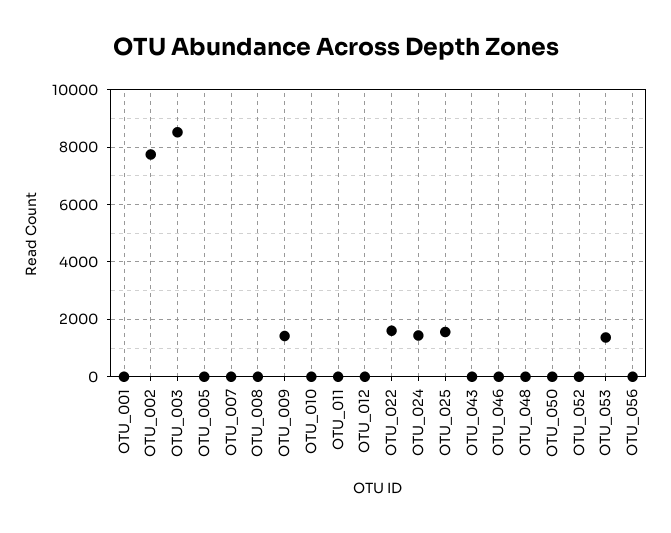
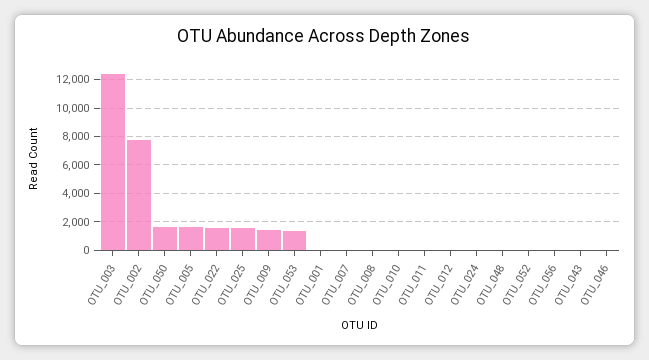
  {
    "OTU_001": 0,
    "OTU_002": 7750,
-   "OTU_003": 8500,
+   "OTU_003": 12500,
-   "OTU_005": 0,
+   "OTU_005": 1500,
    "OTU_007": 0,
    "OTU_008": 0,
    "OTU_009": 1500,
    "OTU_010": 0,
    "OTU_011": 0,
    "OTU_012": 0,
    "OTU_022": 1500,
-   "OTU_024": 1500,
+   "OTU_024": 0,
    "OTU_025": 1500,
    "OTU_043": 0,
    "OTU_046": 0,
    "OTU_048": 0,
-   "OTU_050": 0,
+   "OTU_050": 1500,
    "OTU_052": 0,
    "OTU_053": 1250,
    "OTU_056": 0
  }

